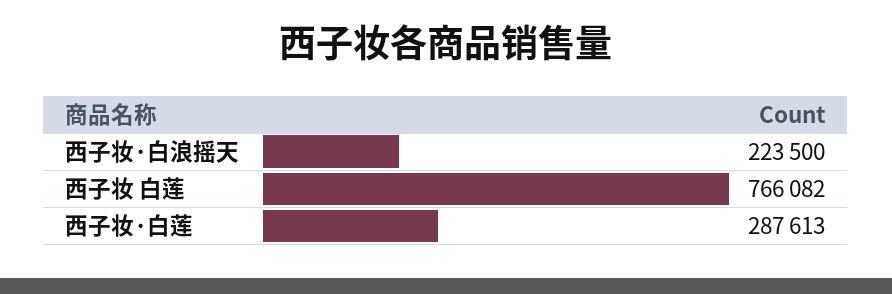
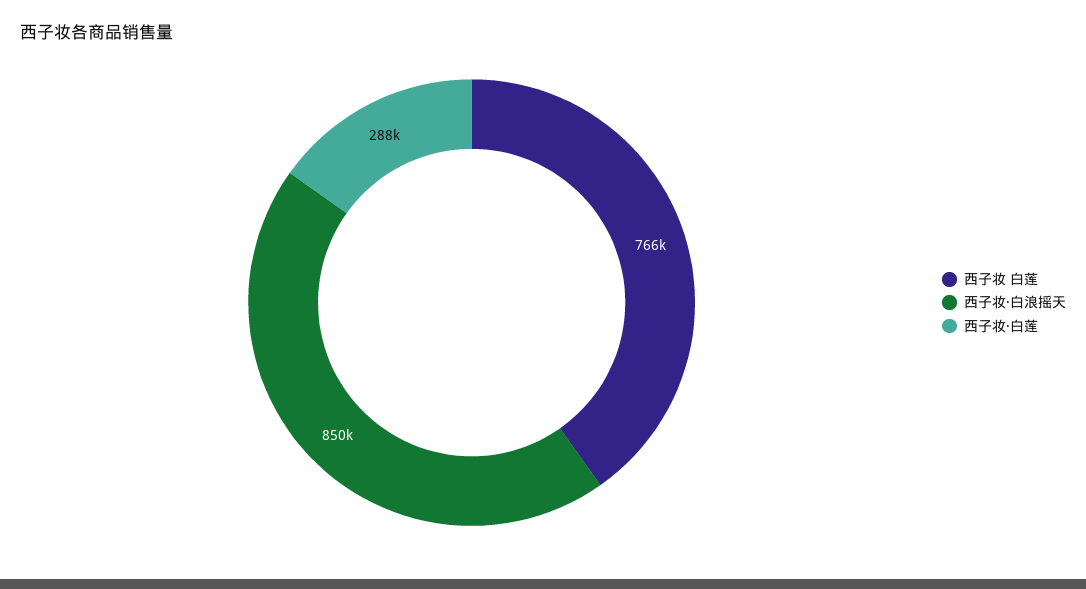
  {
-   "西子妆·白浪摇天": 223500,
+   "西子妆·白浪摇天": 850000,
    "西子妆 白莲": 766082,
    "西子妆·白莲": 287613
  }

